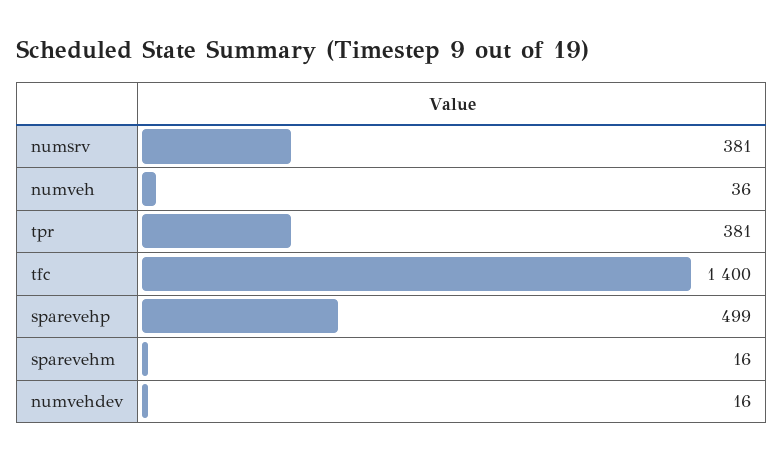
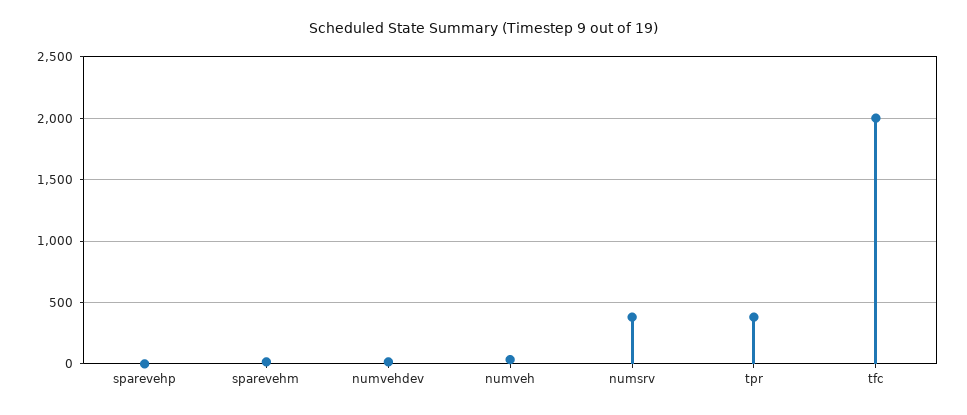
  {
    "numsrv": 381,
    "numveh": 36,
    "tpr": 381,
-   "tfc": 1400,
+   "tfc": 2000,
-   "sparevehp": 499,
+   "sparevehp": 0,
    "sparevehm": 16,
    "numvehdev": 16
  }

